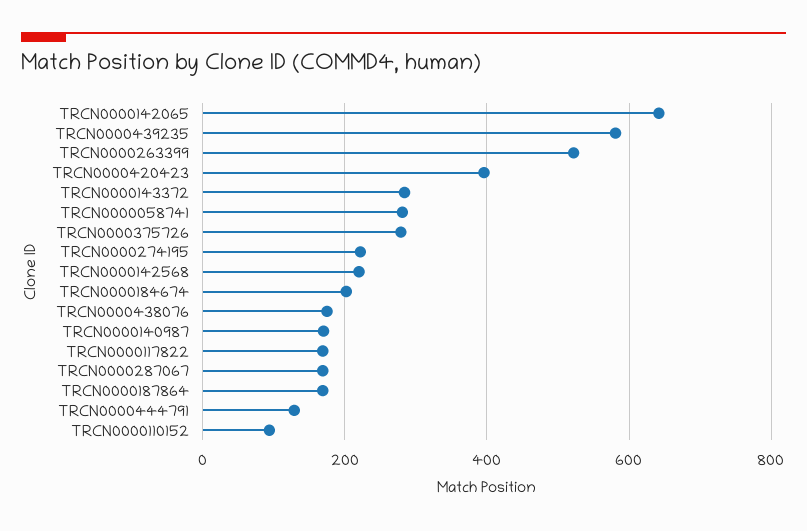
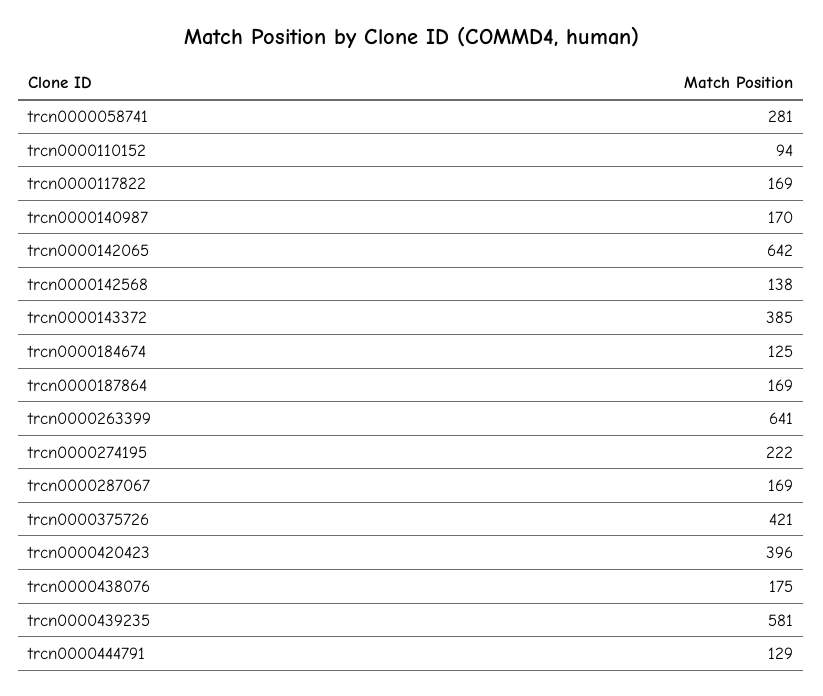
  {
    "TRCN0000142065": 642,
    "TRCN0000439235": 581,
-   "TRCN0000263399": 520,
+   "TRCN0000263399": 641,
    "TRCN0000420423": 396,
-   "TRCN0000143372": 280,
+   "TRCN0000143372": 385,
    "TRCN0000058741": 281,
-   "TRCN0000375726": 280,
+   "TRCN0000375726": 421,
    "TRCN0000274195": 222,
-   "TRCN0000142568": 220,
+   "TRCN0000142568": 138,
-   "TRCN0000184674": 200,
+   "TRCN0000184674": 125,
    "TRCN0000438076": 175,
    "TRCN0000140987": 170,
    "TRCN0000117822": 169,
    "TRCN0000287067": 169,
    "TRCN0000187864": 169,
    "TRCN0000444791": 129,
    "TRCN0000110152": 94
  }

